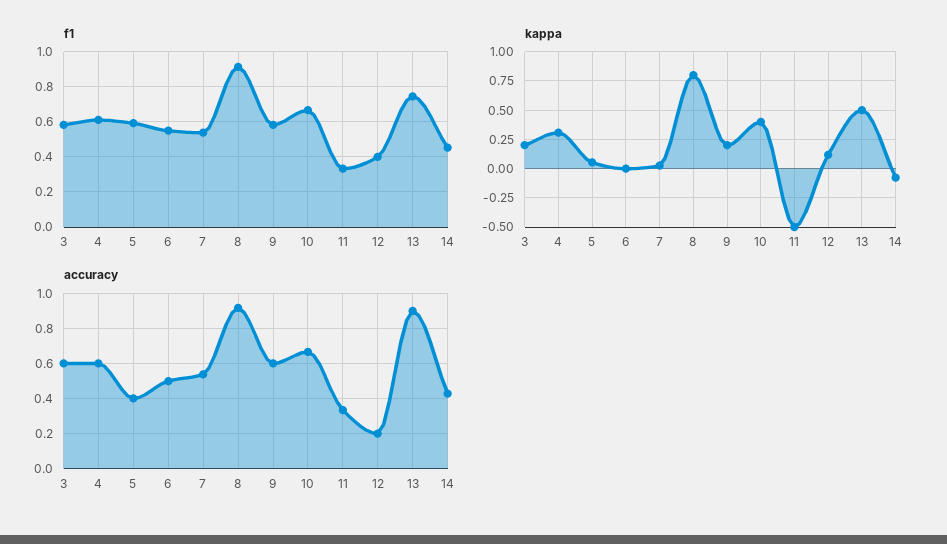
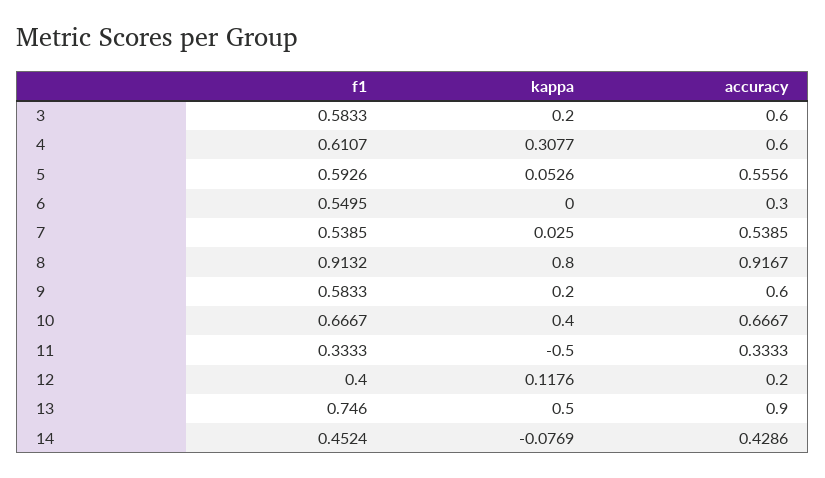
  {
    "f1": {
      "3": 0.5833,
      "4": 0.6107,
      "5": 0.5926,
      "6": 0.5495,
      "7": 0.5385,
      "8": 0.9132,
      "9": 0.5833,
      "10": 0.6667,
      "11": 0.3333,
      "12": 0.4,
      "13": 0.746,
      "14": 0.4524
    },
    "kappa": {
      "3": 0.2,
      "4": 0.3077,
      "5": 0.0526,
      "6": 0,
      "7": 0.025,
      "8": 0.8,
      "9": 0.2,
      "10": 0.4,
      "11": -0.5,
      "12": 0.1176,
      "13": 0.5,
      "14": -0.0769
    },
    "accuracy": {
      "3": 0.6,
      "4": 0.6,
-     "5": 0.4,
+     "5": 0.5556,
-     "6": 0.5,
+     "6": 0.3,
      "7": 0.5385,
      "8": 0.9167,
      "9": 0.6,
      "10": 0.6667,
      "11": 0.3333,
      "12": 0.2,
      "13": 0.9,
      "14": 0.4286
    }
  }

